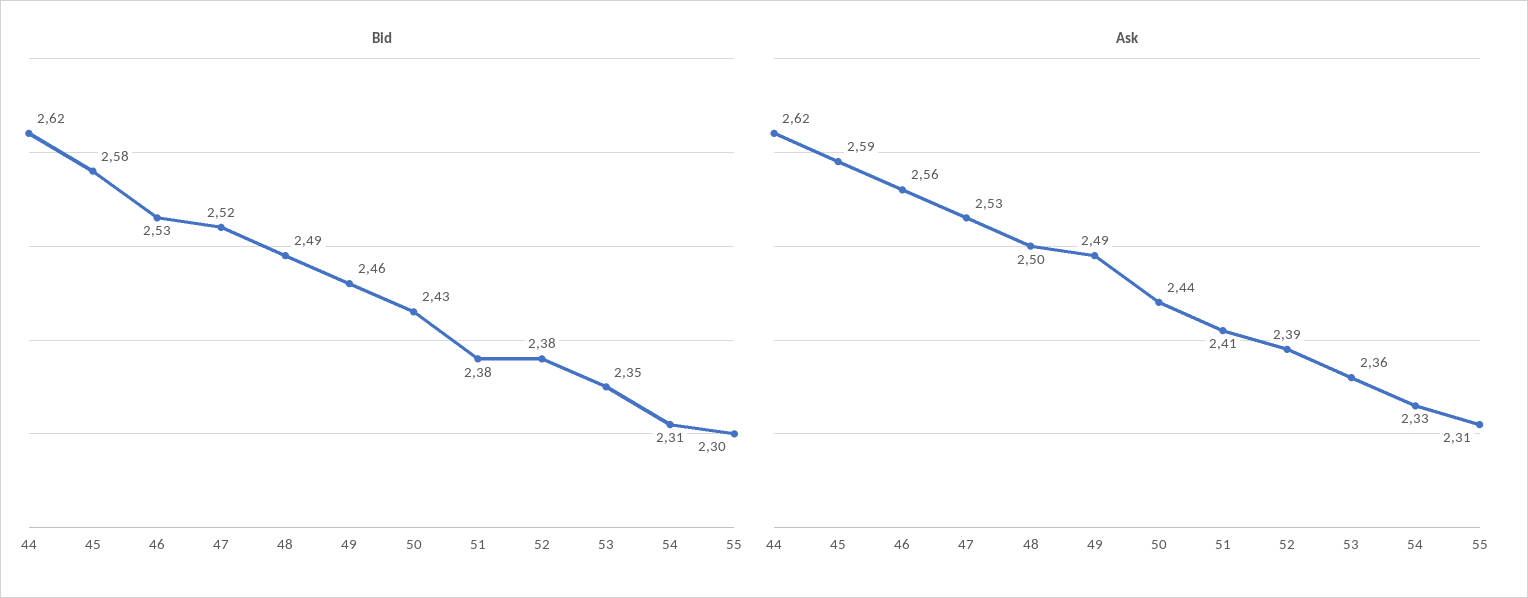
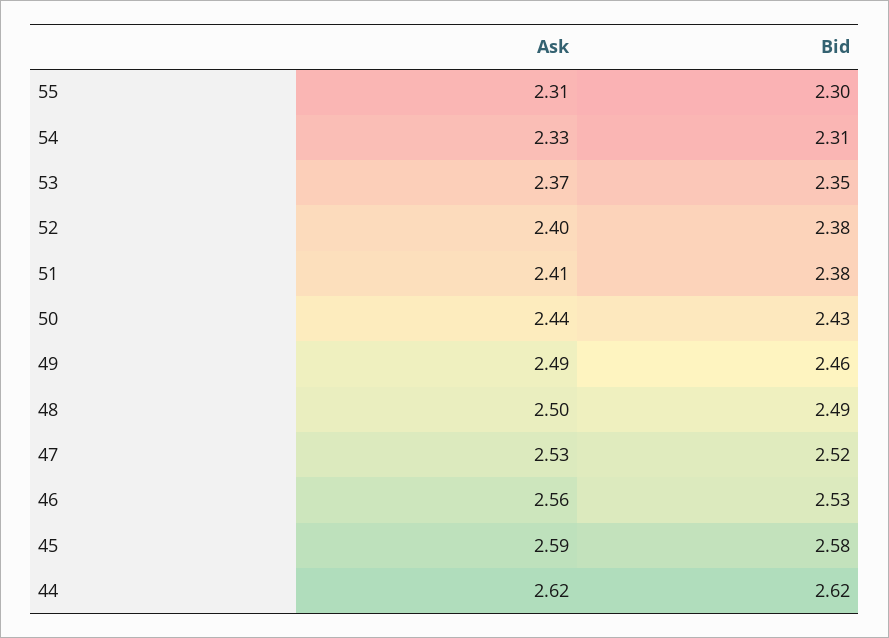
  {
    "Bid": {
      "44": 2.62,
      "45": 2.58,
      "46": 2.53,
      "47": 2.52,
      "48": 2.49,
      "49": 2.46,
      "50": 2.43,
      "51": 2.38,
      "52": 2.38,
      "53": 2.35,
      "54": 2.31,
      "55": 2.3
    },
    "Ask": {
      "44": 2.62,
      "45": 2.59,
      "46": 2.56,
      "47": 2.53,
      "48": 2.5,
      "49": 2.49,
      "50": 2.44,
      "51": 2.41,
-     "52": 2.39,
+     "52": 2.4,
-     "53": 2.36,
+     "53": 2.37,
      "54": 2.33,
      "55": 2.31
    }
  }

